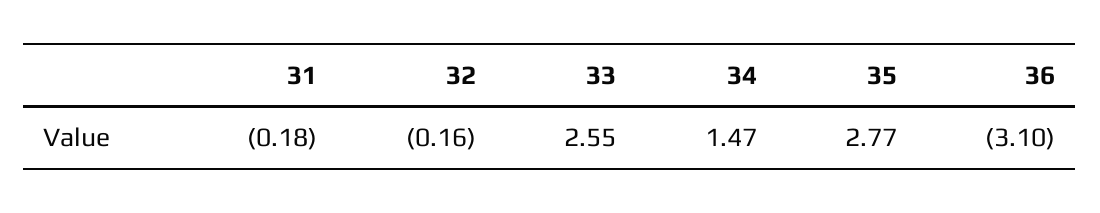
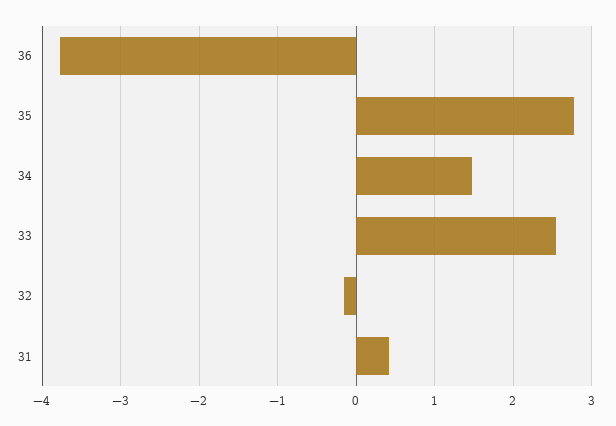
  {
-   "31": -0.18,
+   "31": 0.4,
    "32": -0.16,
    "33": 2.55,
    "34": 1.47,
    "35": 2.77,
-   "36": -3.1
+   "36": -3.8
  }

